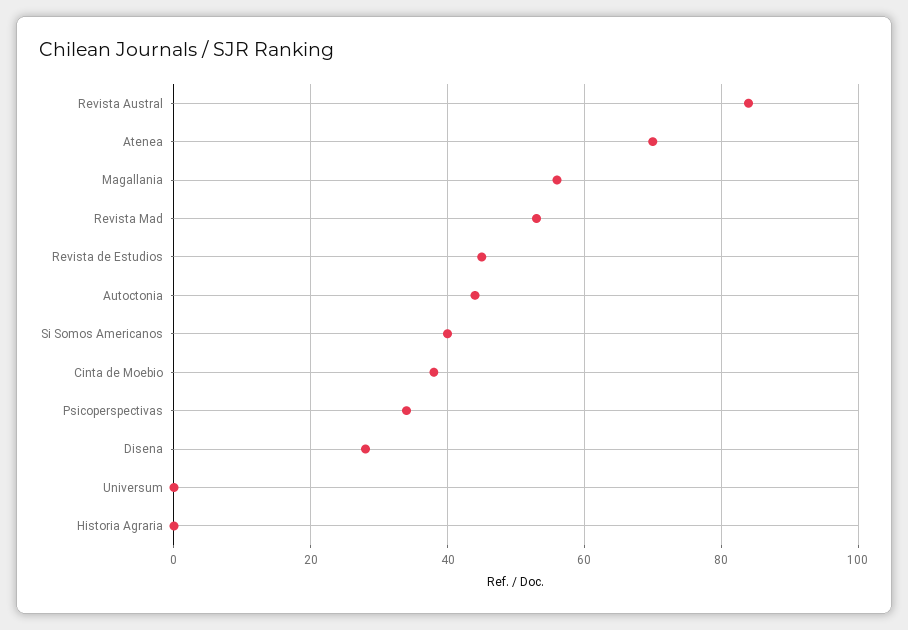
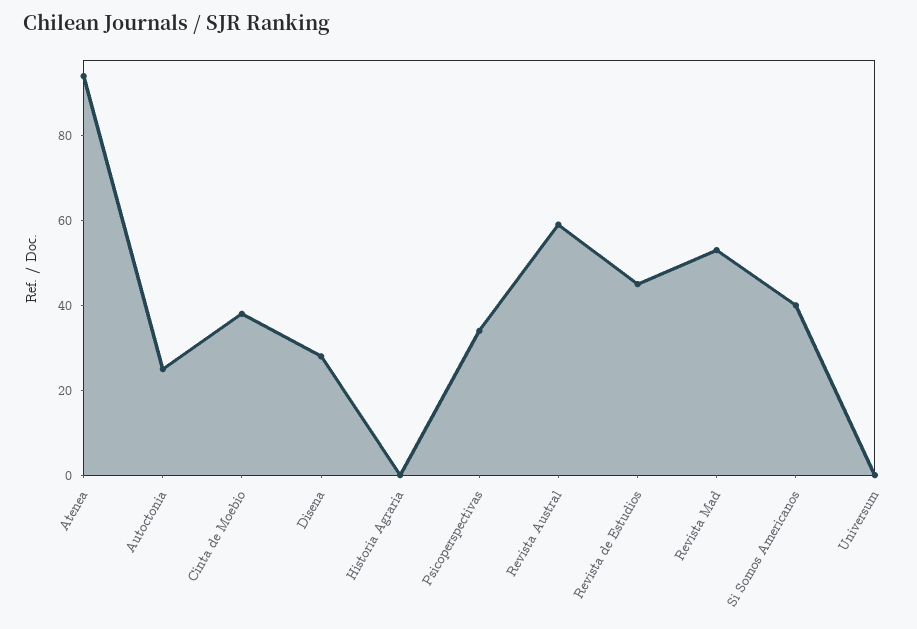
  {
-   "Revista Austral": 85,
+   "Revista Austral": 60,
-   "Atenea": 70,
+   "Atenea": 95,
-   "Magallania": 55,
    "Revista Mad": 55,
    "Revista de Estudios": 45,
-   "Autoctonia": 45,
+   "Autoctonia": 25,
    "Si Somos Americanos": 40,
    "Cinta de Moebio": 40,
    "Psicoperspectivas": 35,
    "Disena": 30,
    "Universum": 0,
    "Historia Agraria": 0
  }

